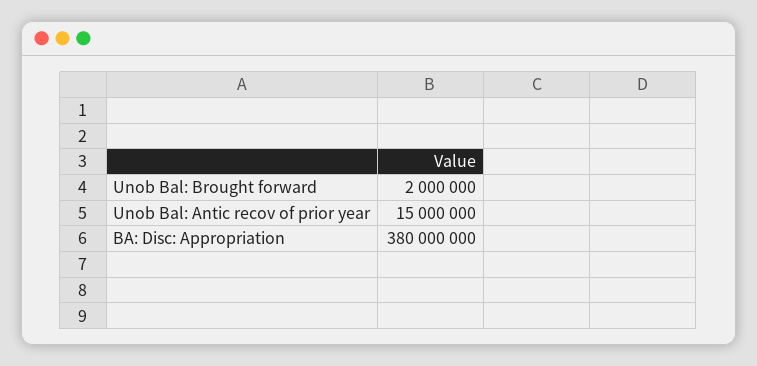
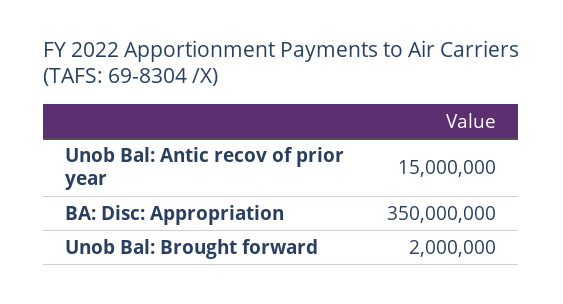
  {
    "Unob Bal: Brought forward": 2000000,
    "Unob Bal: Antic recov of prior year": 15000000,
-   "BA: Disc: Appropriation": 380000000
+   "BA: Disc: Appropriation": 350000000
  }

